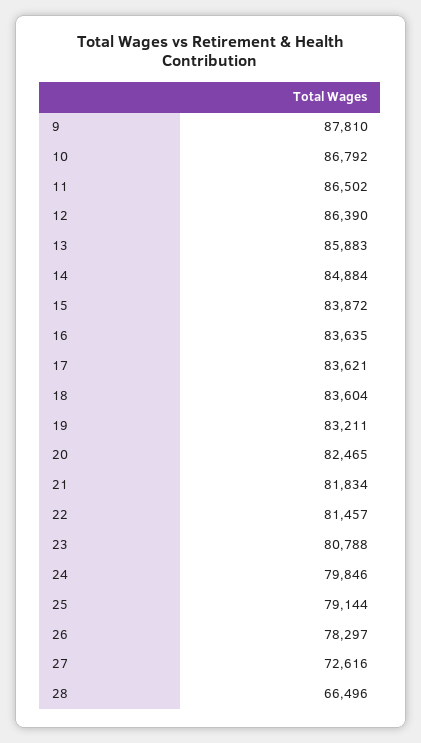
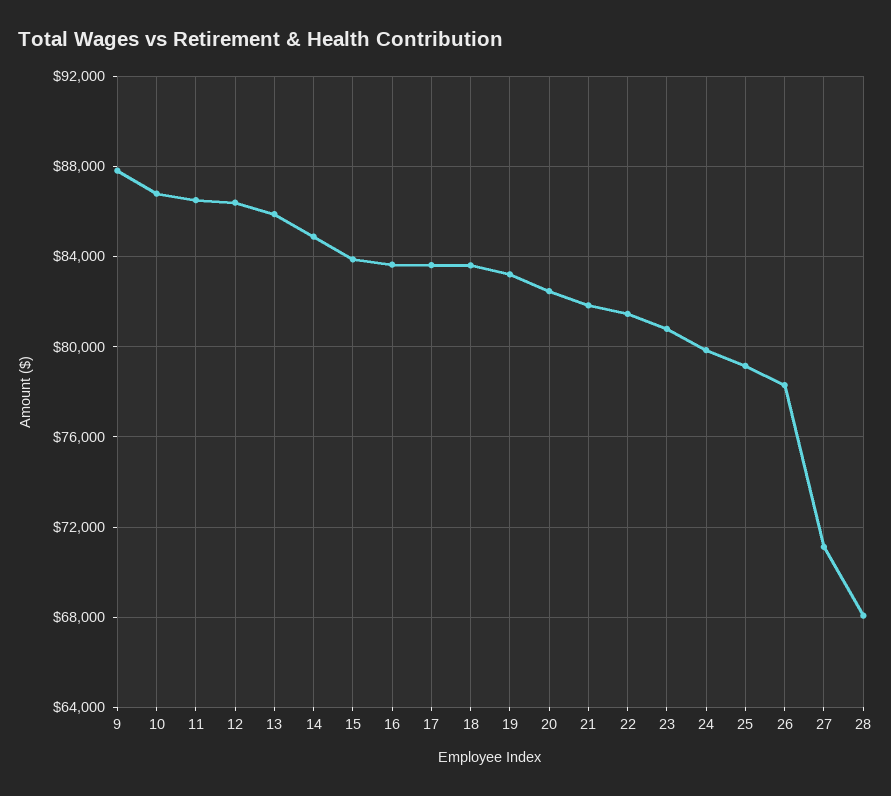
  {
    "9": 87810,
    "10": 86792,
    "11": 86502,
    "12": 86390,
    "13": 85883,
    "14": 84884,
    "15": 83872,
    "16": 83635,
    "17": 83621,
    "18": 83604,
    "19": 83211,
    "20": 82465,
    "21": 81834,
    "22": 81457,
    "23": 80788,
    "24": 79846,
    "25": 79144,
    "26": 78297,
-   "27": 72616,
+   "27": 71000,
-   "28": 66496
+   "28": 68000
  }

